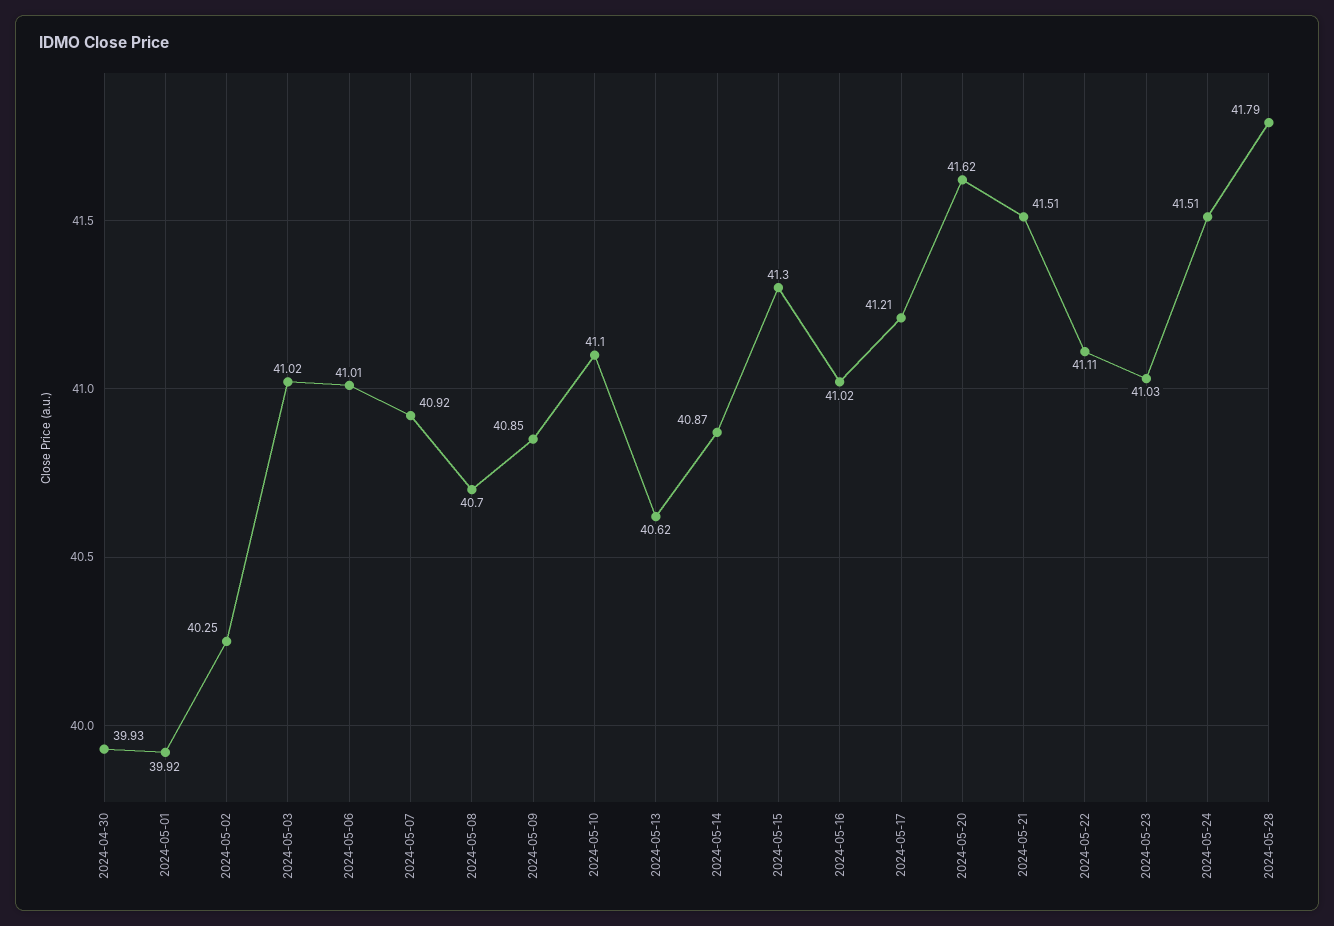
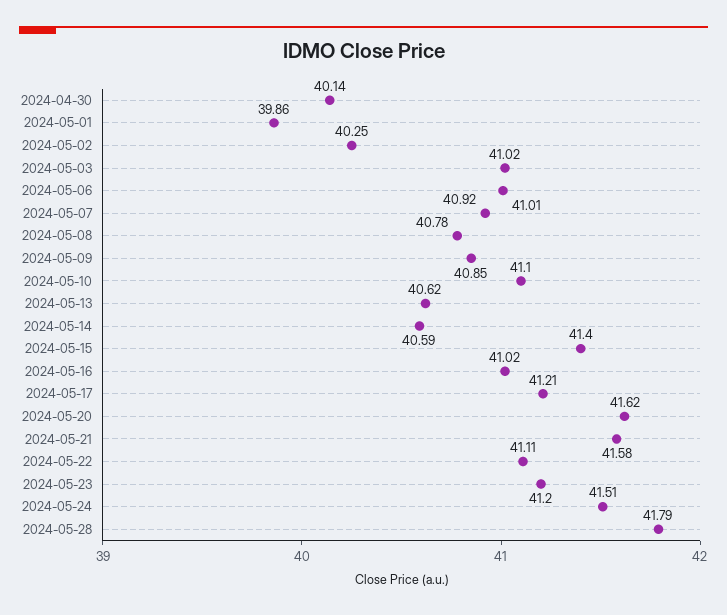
  {
-   "2024-04-30": 39.93,
+   "2024-04-30": 40.14,
-   "2024-05-01": 39.92,
+   "2024-05-01": 39.86,
    "2024-05-02": 40.25,
    "2024-05-03": 41.02,
    "2024-05-06": 41.01,
    "2024-05-07": 40.92,
-   "2024-05-08": 40.7,
+   "2024-05-08": 40.78,
    "2024-05-09": 40.85,
    "2024-05-10": 41.1,
    "2024-05-13": 40.62,
-   "2024-05-14": 40.87,
+   "2024-05-14": 40.59,
-   "2024-05-15": 41.3,
+   "2024-05-15": 41.4,
    "2024-05-16": 41.02,
    "2024-05-17": 41.21,
    "2024-05-20": 41.62,
-   "2024-05-21": 41.51,
+   "2024-05-21": 41.58,
    "2024-05-22": 41.11,
-   "2024-05-23": 41.03,
+   "2024-05-23": 41.2,
    "2024-05-24": 41.51,
    "2024-05-28": 41.79
  }

